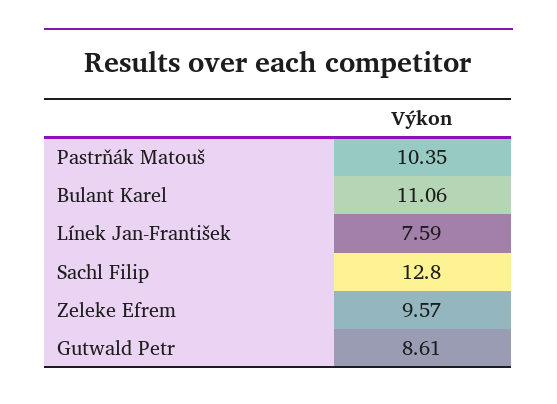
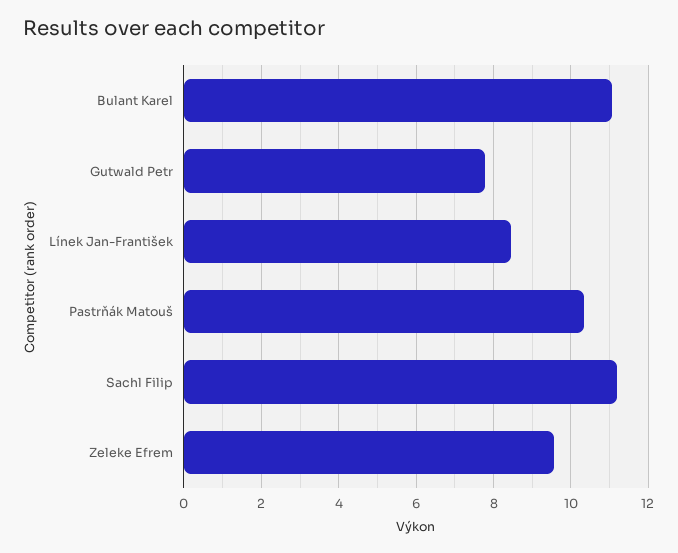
  {
    "Pastrňák Matouš": 10.35,
    "Bulant Karel": 11.06,
-   "Línek Jan-František": 7.59,
+   "Línek Jan-František": 8.4,
-   "Sachl Filip": 12.8,
+   "Sachl Filip": 11.2,
    "Zeleke Efrem": 9.57,
-   "Gutwald Petr": 8.61
+   "Gutwald Petr": 7.8
  }

